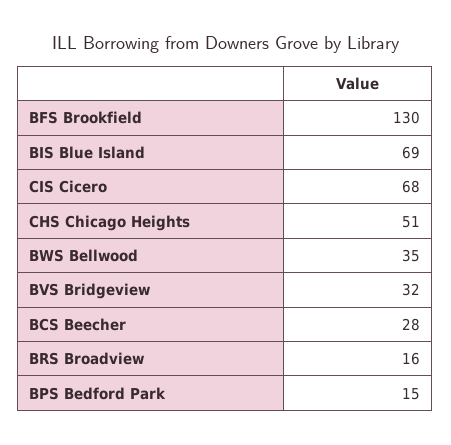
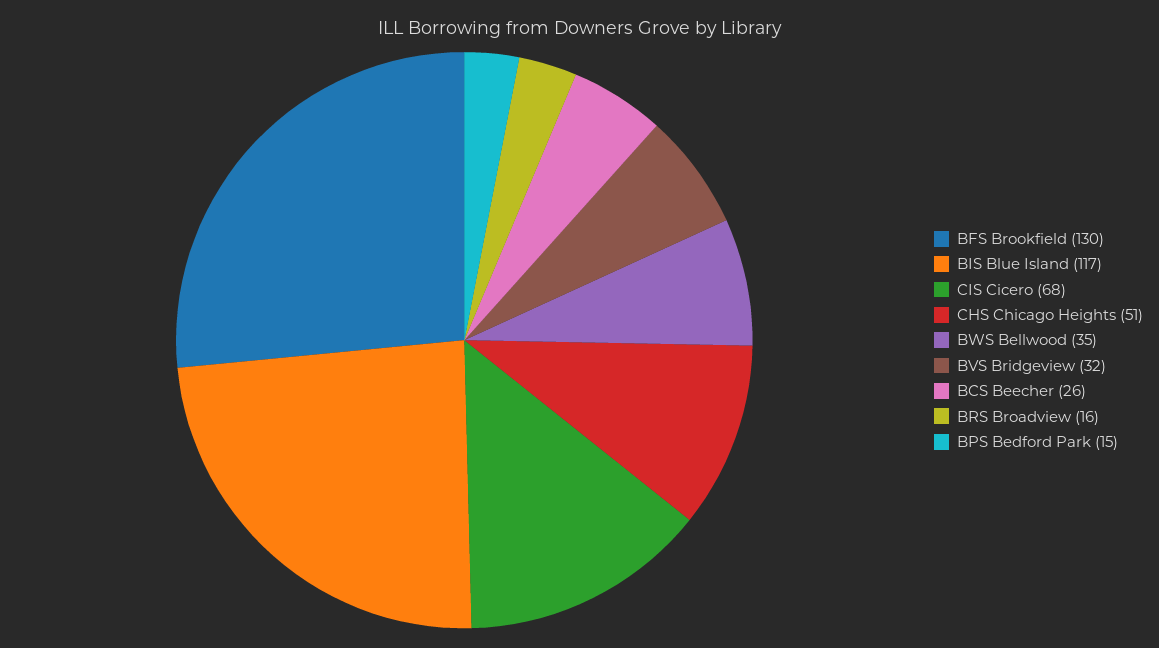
  {
    "BFS Brookfield": 130,
-   "BIS Blue Island": 69,
+   "BIS Blue Island": 117,
    "CIS Cicero": 68,
    "CHS Chicago Heights": 51,
    "BWS Bellwood": 35,
    "BVS Bridgeview": 32,
-   "BCS Beecher": 28,
+   "BCS Beecher": 26,
    "BRS Broadview": 16,
    "BPS Bedford Park": 15
  }

